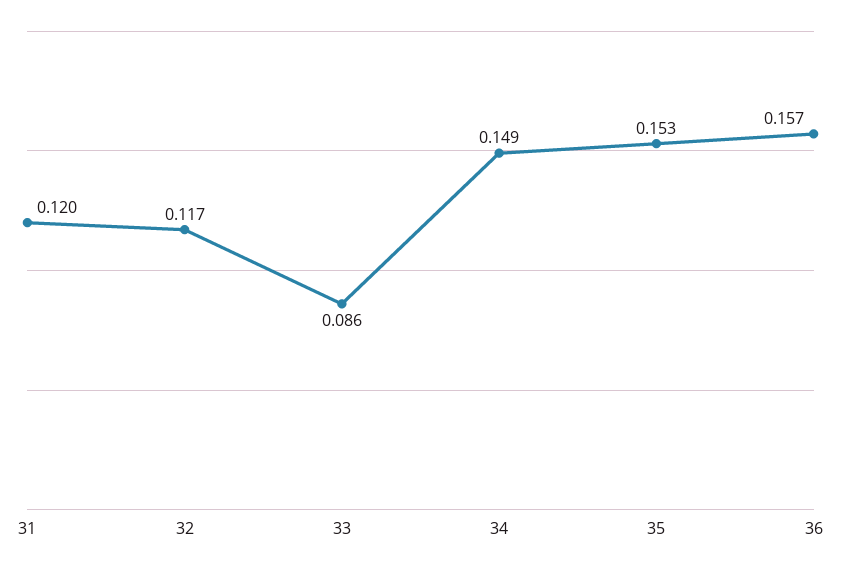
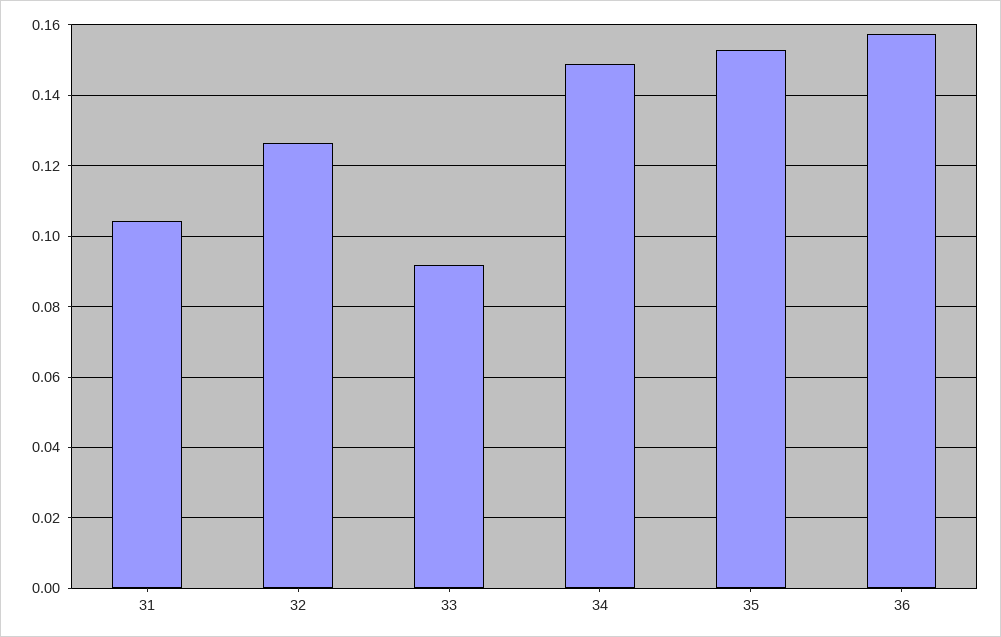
  {
-   "31": 0.12,
+   "31": 0.104,
-   "32": 0.117,
+   "32": 0.126,
-   "33": 0.086,
+   "33": 0.092,
    "34": 0.149,
    "35": 0.153,
    "36": 0.157
  }

